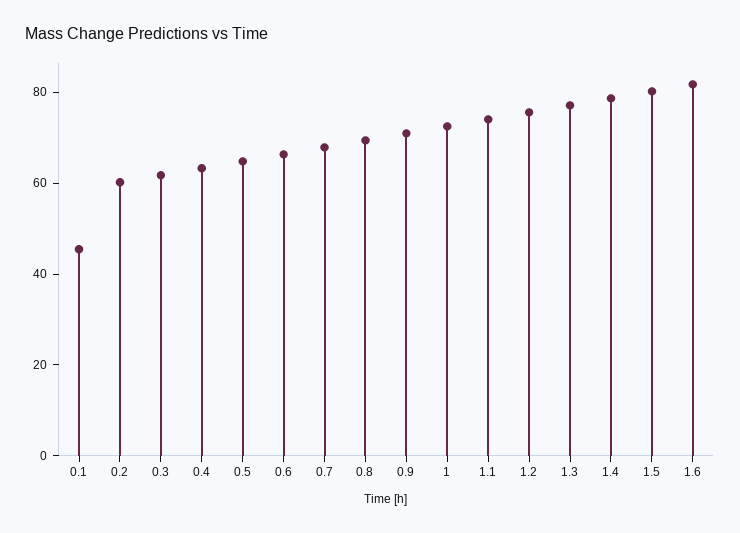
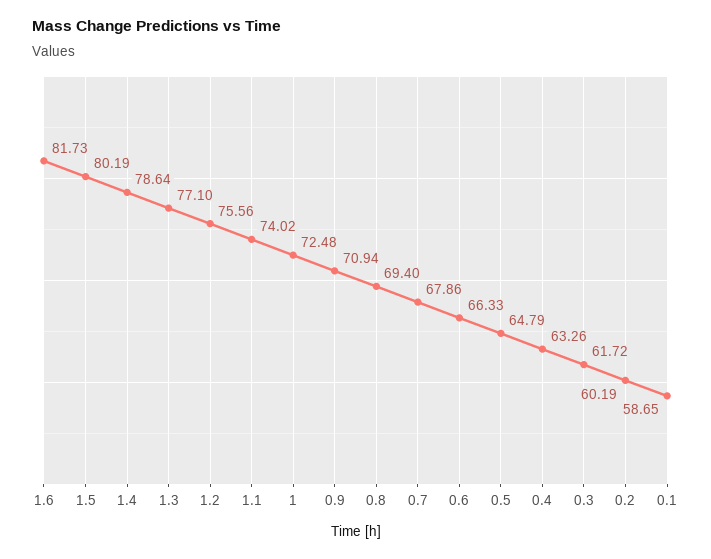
  {
-   "0.1": 45,
+   "0.1": 58.65,
    "0.2": 60.19,
    "0.3": 61.72,
    "0.4": 63.26,
    "0.5": 64.79,
    "0.6": 66.33,
    "0.7": 67.86,
    "0.8": 69.4,
    "0.9": 70.94,
    "1": 72.48,
    "1.1": 74.02,
    "1.2": 75.56,
    "1.3": 77.1,
    "1.4": 78.64,
    "1.5": 80.19,
    "1.6": 81.73
  }

